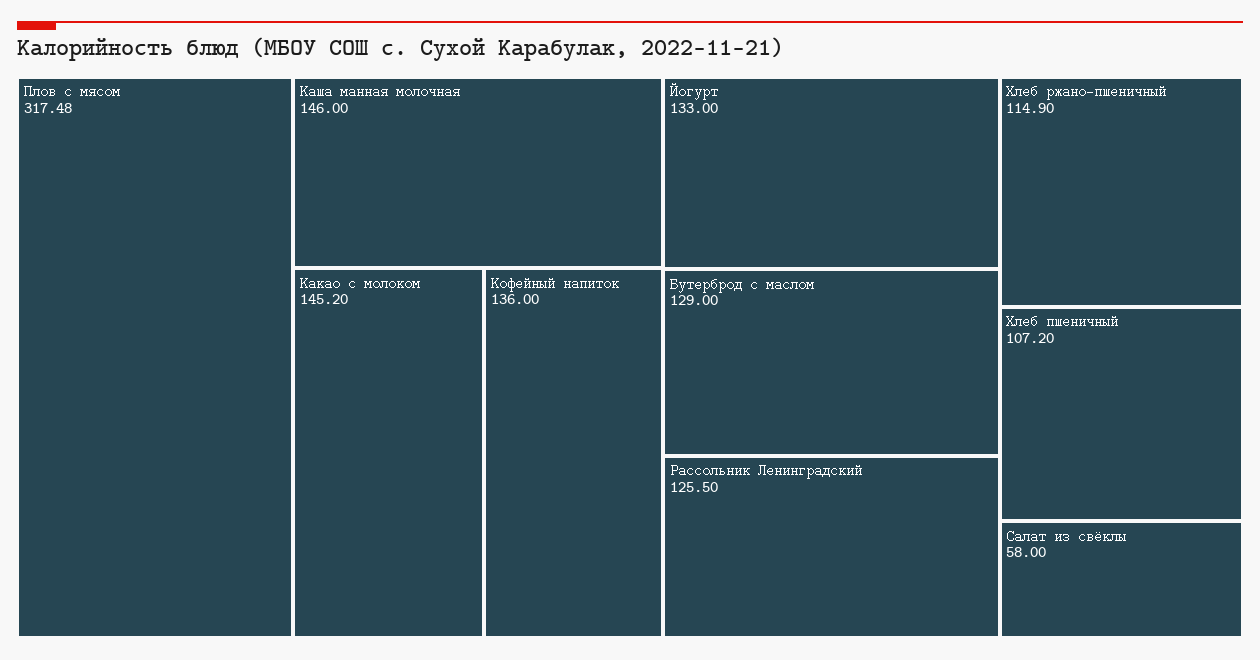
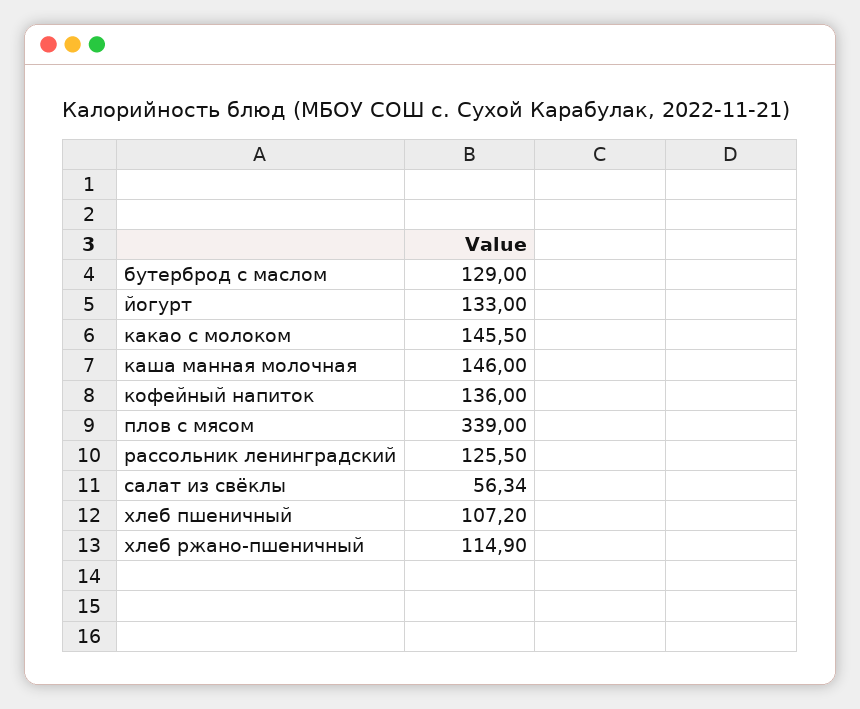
  {
-   "Плов с мясом": 317.48,
+   "Плов с мясом": 339,
    "Каша манная молочная": 146,
-   "Какао с молоком": 145.2,
+   "Какао с молоком": 145.5,
    "Кофейный напиток": 136,
    "Йогурт": 133,
    "Бутерброд с маслом": 129,
    "Рассольник Ленинградский": 125.5,
    "Хлеб ржано-пшеничный": 114.9,
    "Хлеб пшеничный": 107.2,
-   "Салат из свёклы": 58
+   "Салат из свёклы": 56.34
  }

